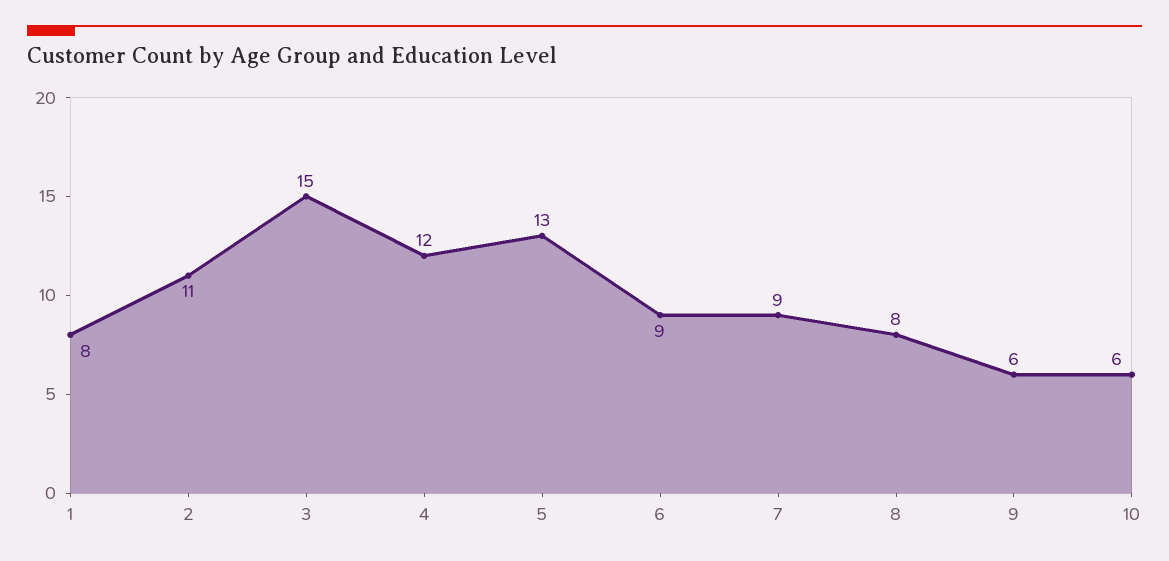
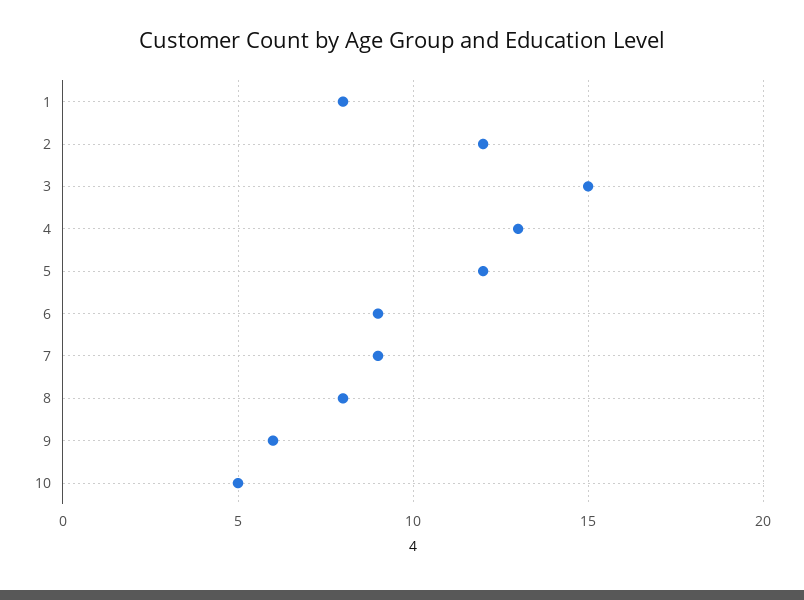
  {
    "1": 8,
-   "2": 11,
+   "2": 12,
    "3": 15,
-   "4": 12,
+   "4": 13,
-   "5": 13,
+   "5": 12,
    "6": 9,
    "7": 9,
    "8": 8,
    "9": 6,
-   "10": 6
+   "10": 5
  }

